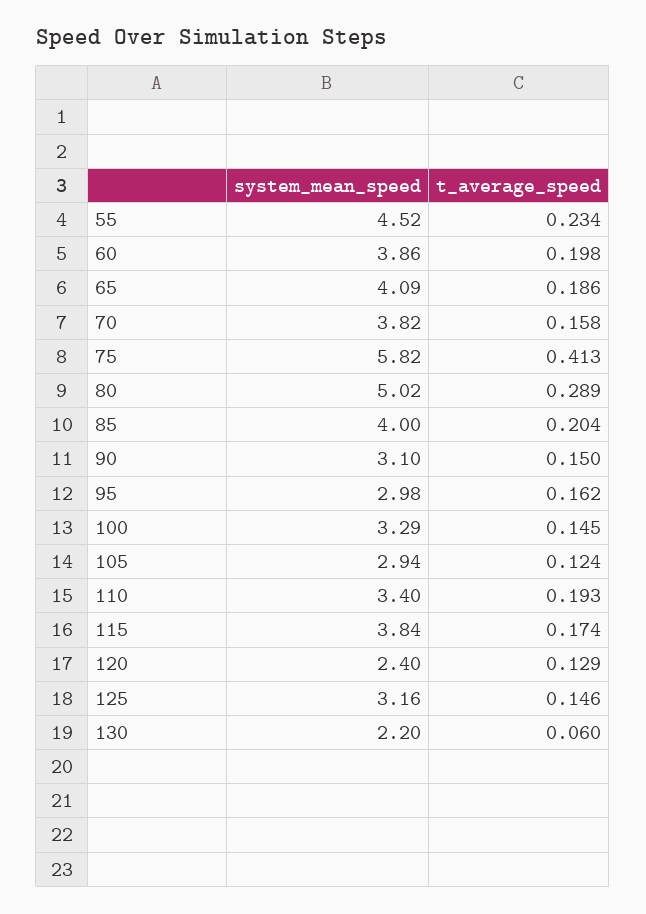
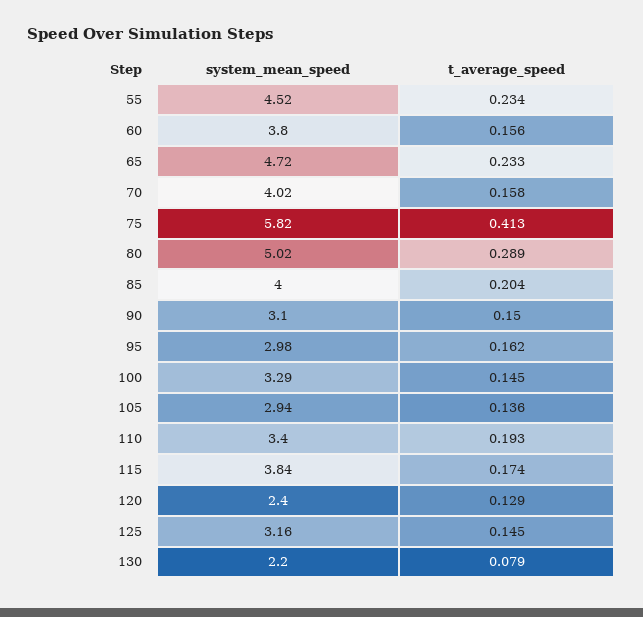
  {
    "system_mean_speed": {
      "55": 4.52,
-     "60": 3.86,
+     "60": 3.8,
-     "65": 4.09,
+     "65": 4.72,
-     "70": 3.82,
+     "70": 4.02,
      "75": 5.82,
      "80": 5.02,
      "85": 4,
      "90": 3.1,
      "95": 2.98,
      "100": 3.29,
      "105": 2.94,
      "110": 3.4,
      "115": 3.84,
      "120": 2.4,
      "125": 3.16,
      "130": 2.2
    },
    "t_average_speed": {
      "55": 0.234,
-     "60": 0.198,
+     "60": 0.156,
-     "65": 0.186,
+     "65": 0.233,
      "70": 0.158,
      "75": 0.413,
      "80": 0.289,
      "85": 0.204,
      "90": 0.15,
      "95": 0.162,
      "100": 0.145,
-     "105": 0.124,
+     "105": 0.136,
      "110": 0.193,
      "115": 0.174,
      "120": 0.129,
-     "125": 0.146,
+     "125": 0.145,
-     "130": 0.06
+     "130": 0.079
    }
  }

